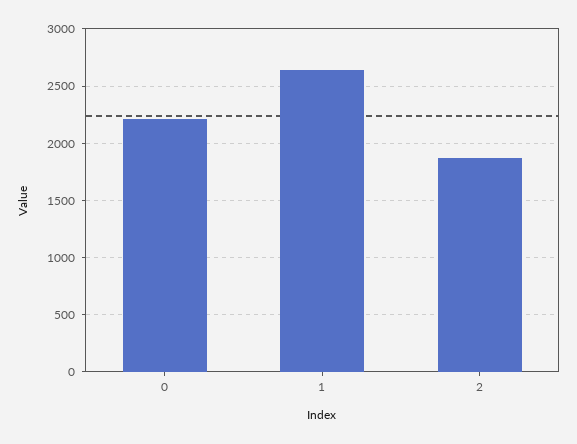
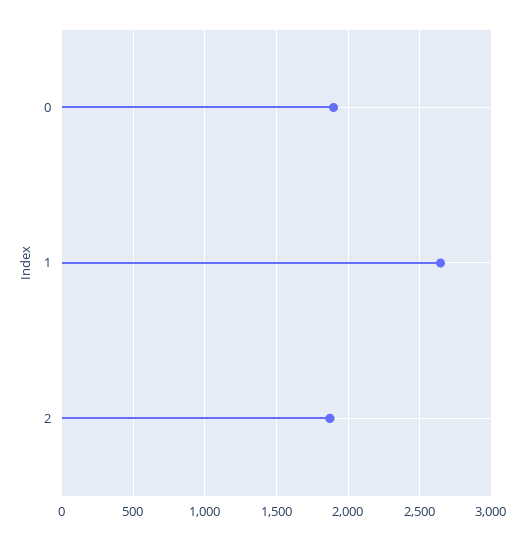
  {
-   "0": 2200,
+   "0": 1900,
    "1": 2650,
    "2": 1850
  }

